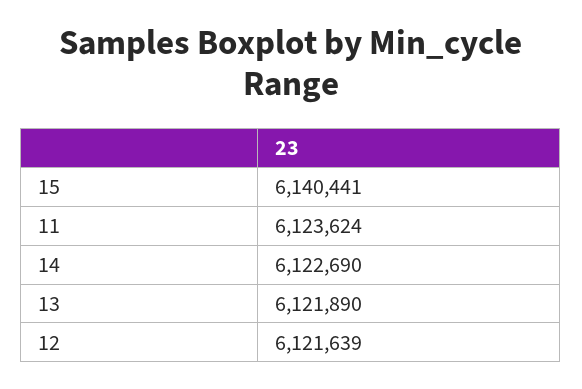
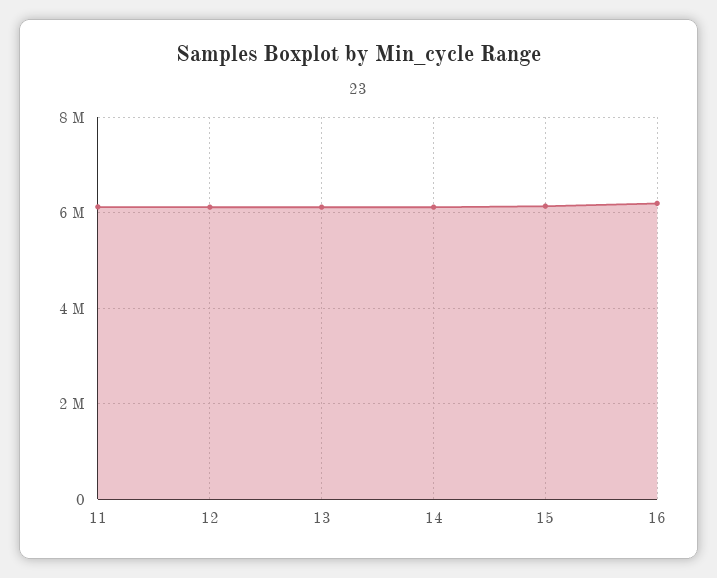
  {
    "15": 6140441,
    "11": 6123624,
    "14": 6122690,
    "13": 6121890,
-   "12": 6121639
+   "12": 6121639,
+   "16": 6200000
  }

